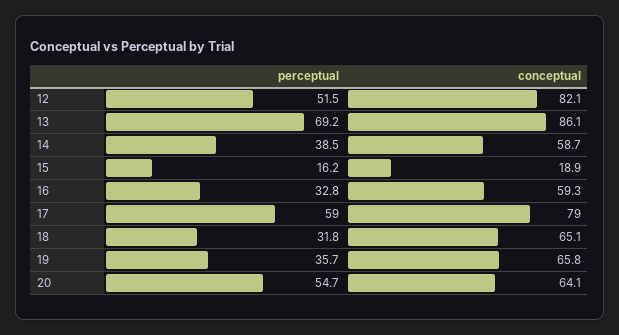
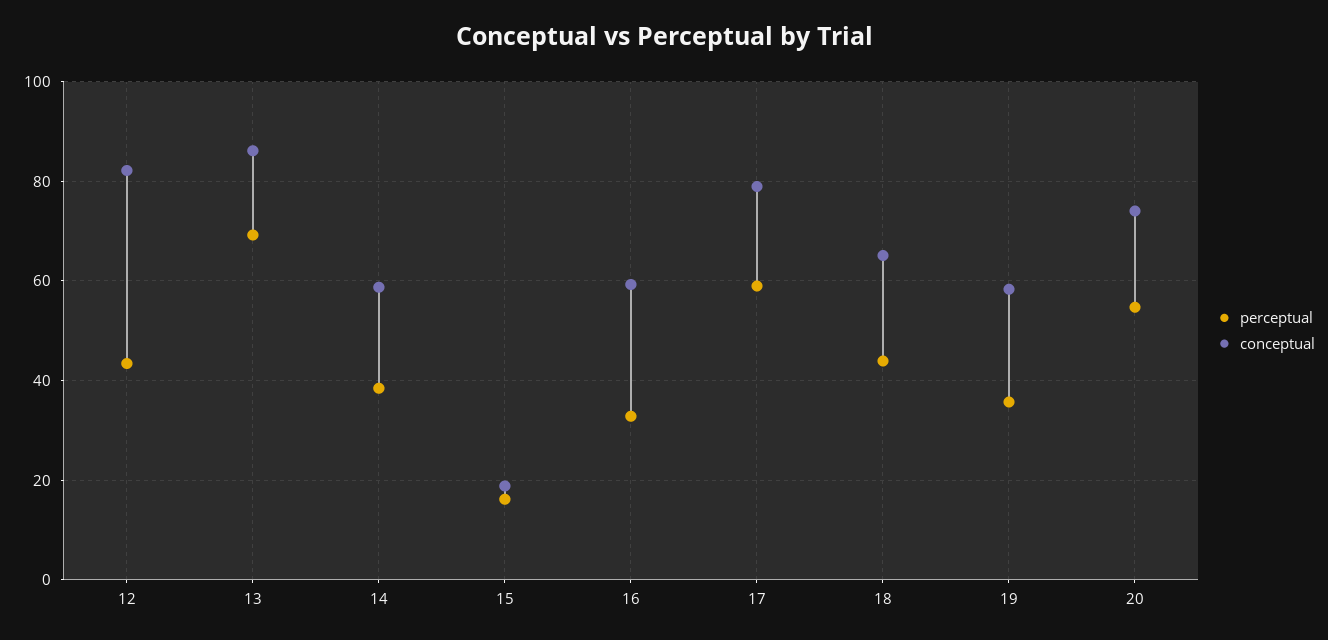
  {
    "perceptual": {
-     "12": 51.5,
+     "12": 44,
      "13": 69.2,
      "14": 38.5,
      "15": 16.2,
      "16": 32.8,
      "17": 59,
-     "18": 31.8,
+     "18": 44,
      "19": 35.7,
      "20": 54.7
    },
    "conceptual": {
      "12": 82.1,
      "13": 86.1,
      "14": 58.7,
      "15": 18.9,
      "16": 59.3,
      "17": 79,
      "18": 65.1,
-     "19": 65.8,
+     "19": 58,
-     "20": 64.1
+     "20": 74
    }
  }

